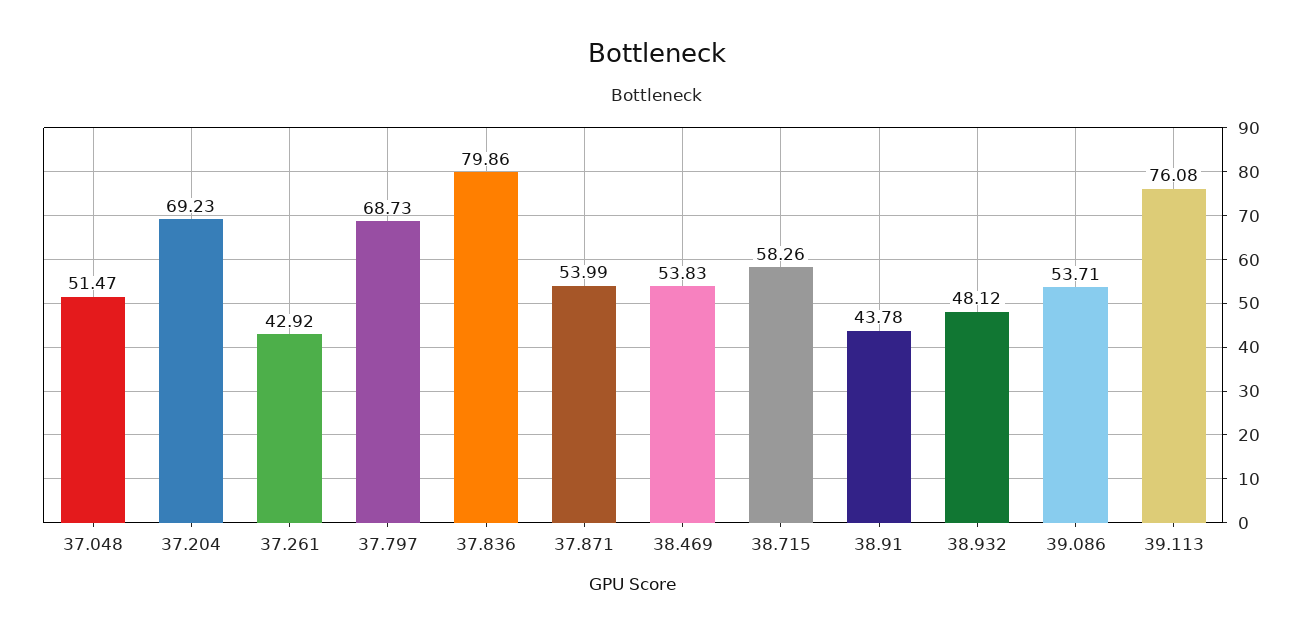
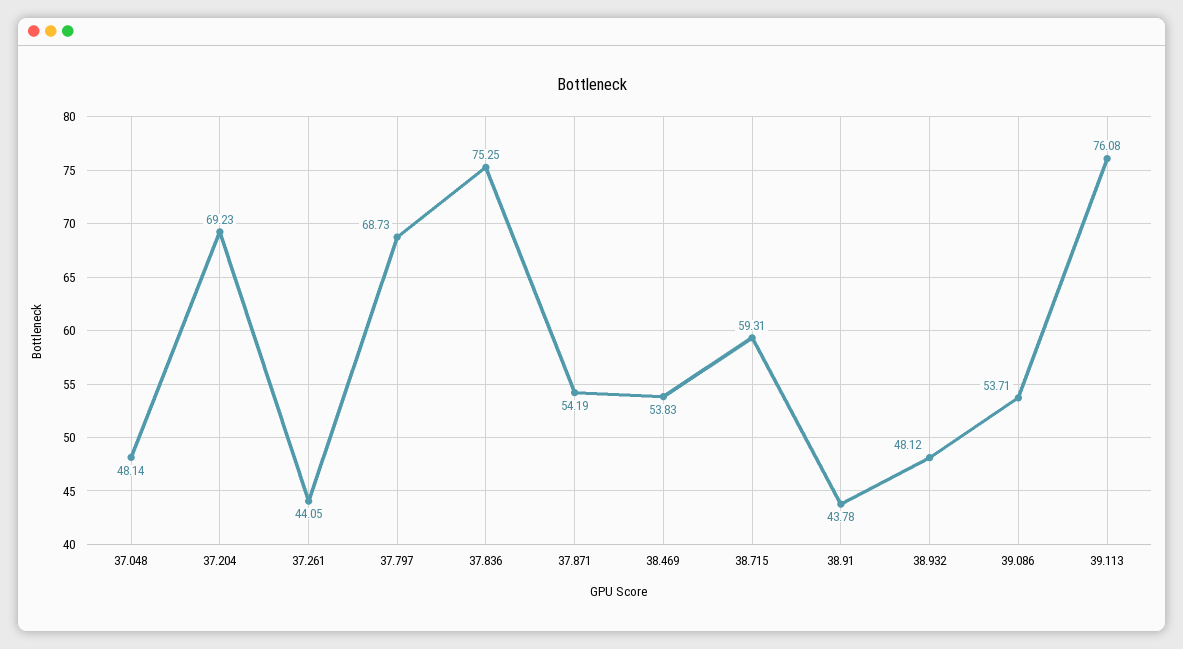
  {
-   "37.048": 51.47,
+   "37.048": 48.14,
    "37.204": 69.23,
-   "37.261": 42.92,
+   "37.261": 44.05,
    "37.797": 68.73,
-   "37.836": 79.86,
+   "37.836": 75.25,
-   "37.871": 53.99,
+   "37.871": 54.19,
    "38.469": 53.83,
-   "38.715": 58.26,
+   "38.715": 59.31,
    "38.91": 43.78,
    "38.932": 48.12,
    "39.086": 53.71,
    "39.113": 76.08
  }

